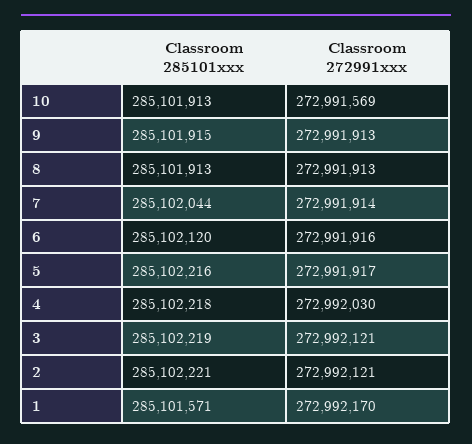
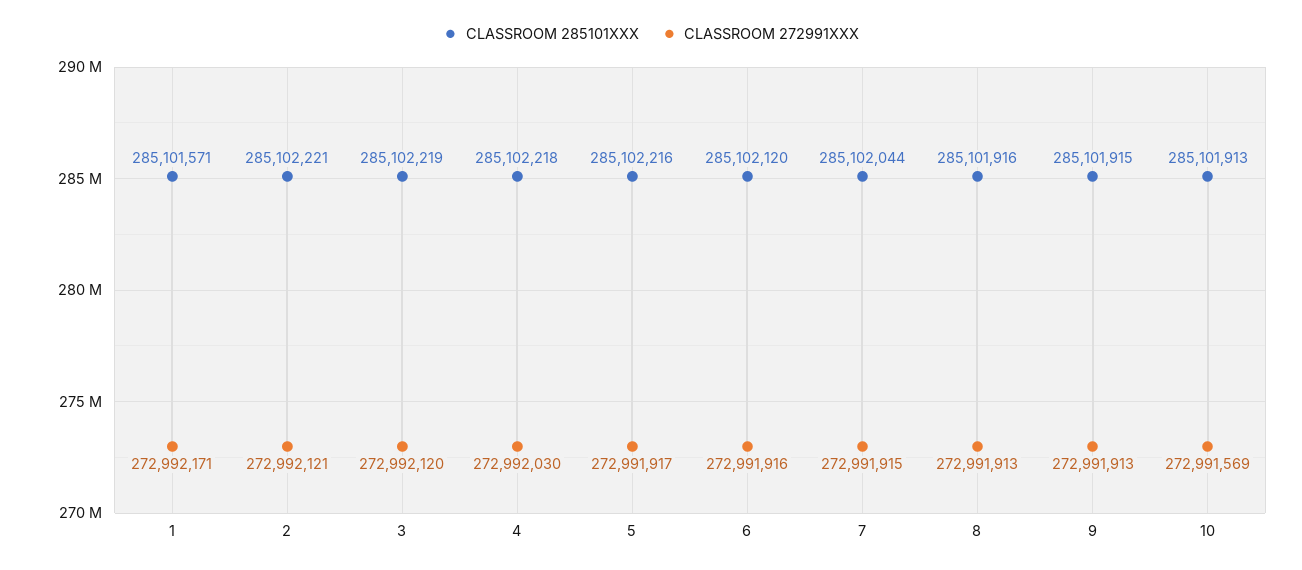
  {
    "Classroom 285101xxx": {
      "10": 285101913,
      "9": 285101915,
-     "8": 285101913,
+     "8": 285101916,
      "7": 285102044,
      "6": 285102120,
      "5": 285102216,
      "4": 285102218,
      "3": 285102219,
      "2": 285102221,
      "1": 285101571
    },
    "Classroom 272991xxx": {
      "10": 272991569,
      "9": 272991913,
      "8": 272991913,
-     "7": 272991914,
+     "7": 272991915,
      "6": 272991916,
      "5": 272991917,
      "4": 272992030,
-     "3": 272992121,
+     "3": 272992120,
      "2": 272992121,
-     "1": 272992170
+     "1": 272992171
    }
  }

